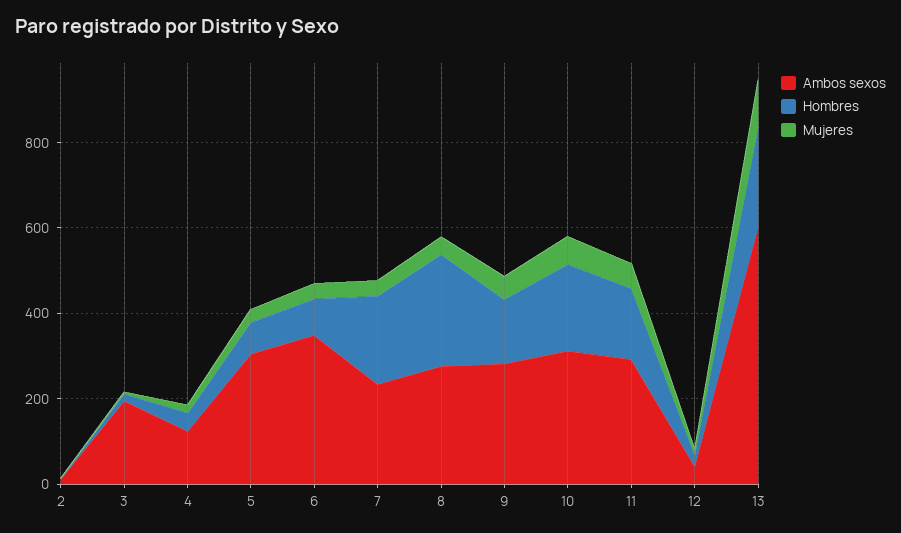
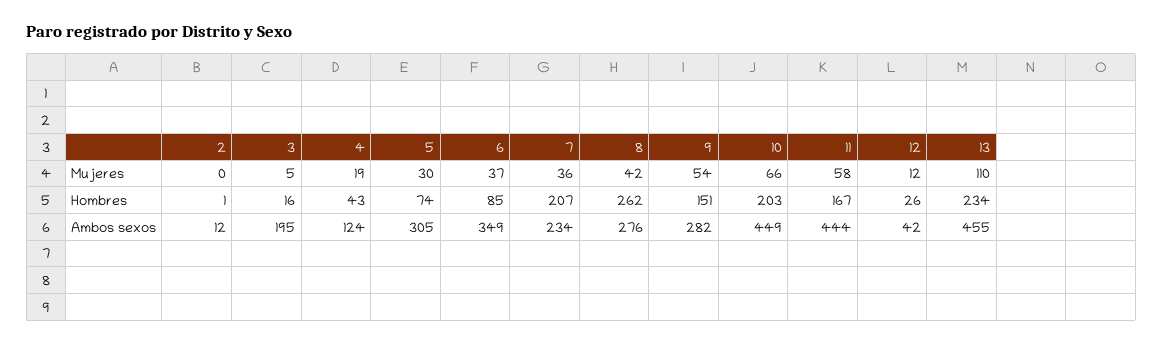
  {
    "Ambos sexos": {
      "2": 12,
      "3": 195,
      "4": 124,
      "5": 305,
      "6": 349,
      "7": 234,
      "8": 276,
      "9": 282,
-     "10": 300,
+     "10": 449,
-     "11": 300,
+     "11": 444,
      "12": 42,
-     "13": 600
+     "13": 455
    },
    "Hombres": {
      "2": 1,
      "3": 16,
      "4": 43,
      "5": 74,
      "6": 85,
      "7": 207,
      "8": 262,
      "9": 151,
      "10": 203,
      "11": 167,
      "12": 26,
      "13": 234
    },
    "Mujeres": {
      "2": 0,
      "3": 5,
      "4": 19,
      "5": 30,
      "6": 37,
      "7": 36,
      "8": 42,
      "9": 54,
      "10": 66,
      "11": 58,
      "12": 12,
      "13": 110
    }
  }

